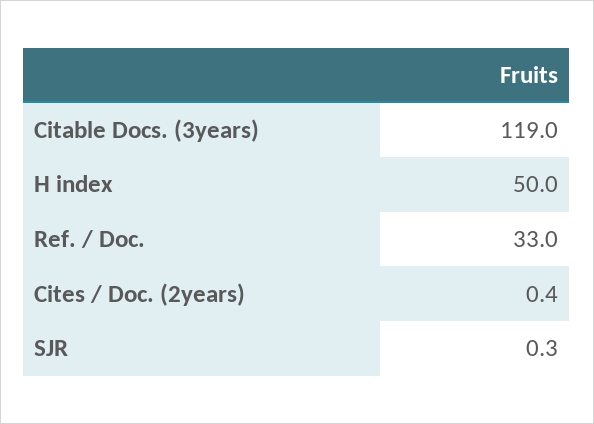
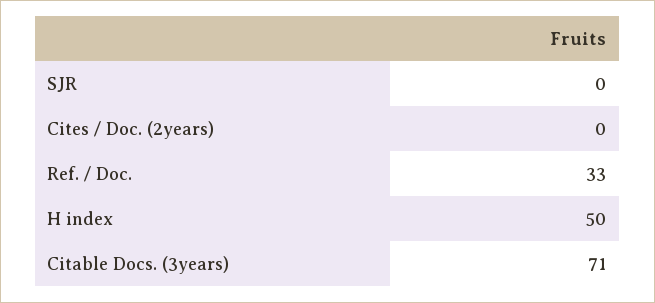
  {
-   "Citable Docs. (3years)": 119,
+   "Citable Docs. (3years)": 71,
    "H index": 50,
    "Ref. / Doc.": 33,
    "Cites / Doc. (2years)": 0.4,
    "SJR": 0.3
  }

